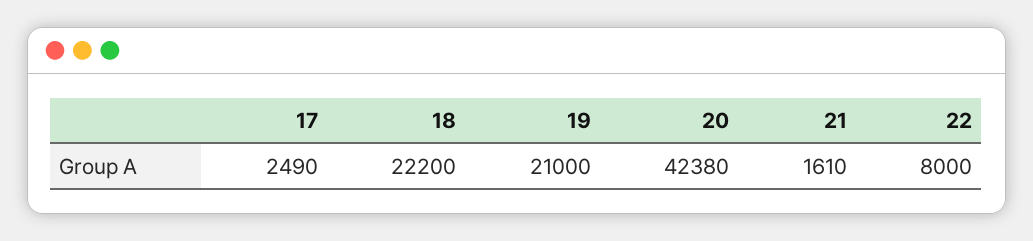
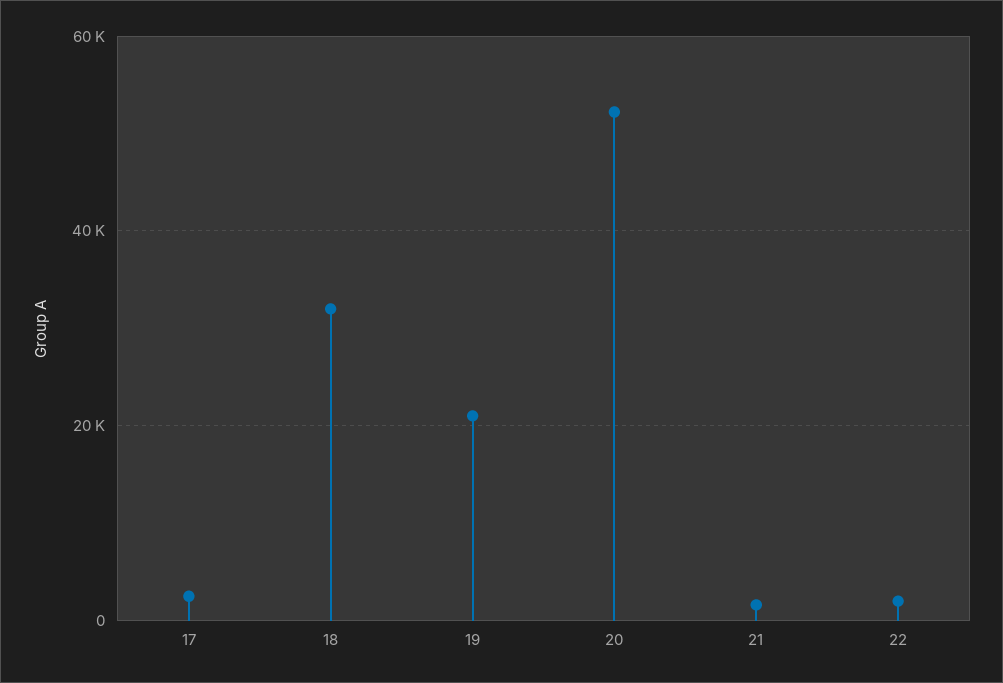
  {
    "17": 2490,
-   "18": 22200,
+   "18": 32000,
    "19": 21000,
-   "20": 42380,
+   "20": 52000,
    "21": 1610,
-   "22": 8000
+   "22": 2000
  }

